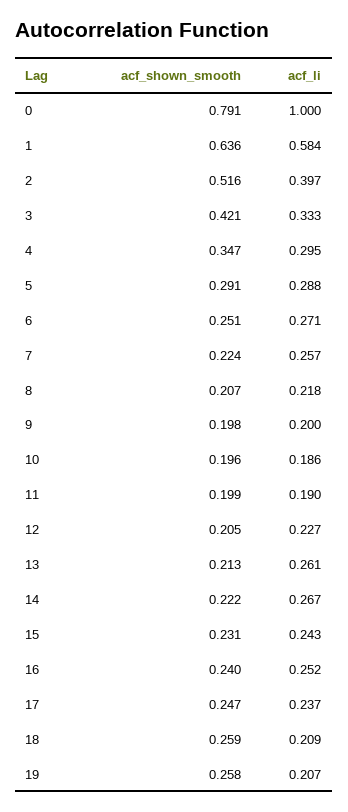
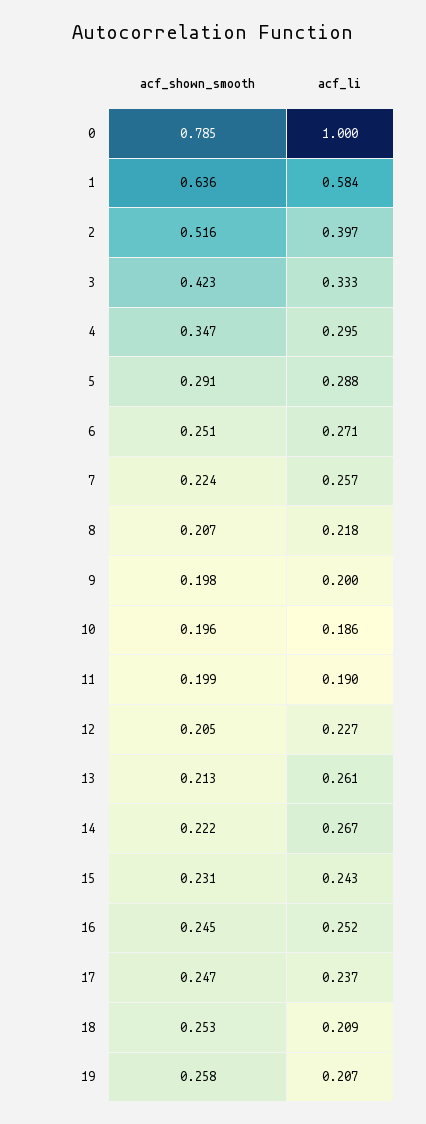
  {
    "acf_shown_smooth": {
-     "0": 0.791,
+     "0": 0.785,
      "1": 0.636,
      "2": 0.516,
-     "3": 0.421,
+     "3": 0.423,
      "4": 0.347,
      "5": 0.291,
      "6": 0.251,
      "7": 0.224,
      "8": 0.207,
      "9": 0.198,
      "10": 0.196,
      "11": 0.199,
      "12": 0.205,
      "13": 0.213,
      "14": 0.222,
      "15": 0.231,
-     "16": 0.24,
+     "16": 0.245,
      "17": 0.247,
-     "18": 0.259,
+     "18": 0.253,
      "19": 0.258
    },
    "acf_li": {
      "0": 1,
      "1": 0.584,
      "2": 0.397,
      "3": 0.333,
      "4": 0.295,
      "5": 0.288,
      "6": 0.271,
      "7": 0.257,
      "8": 0.218,
      "9": 0.2,
      "10": 0.186,
      "11": 0.19,
      "12": 0.227,
      "13": 0.261,
      "14": 0.267,
      "15": 0.243,
      "16": 0.252,
      "17": 0.237,
      "18": 0.209,
      "19": 0.207
    }
  }

